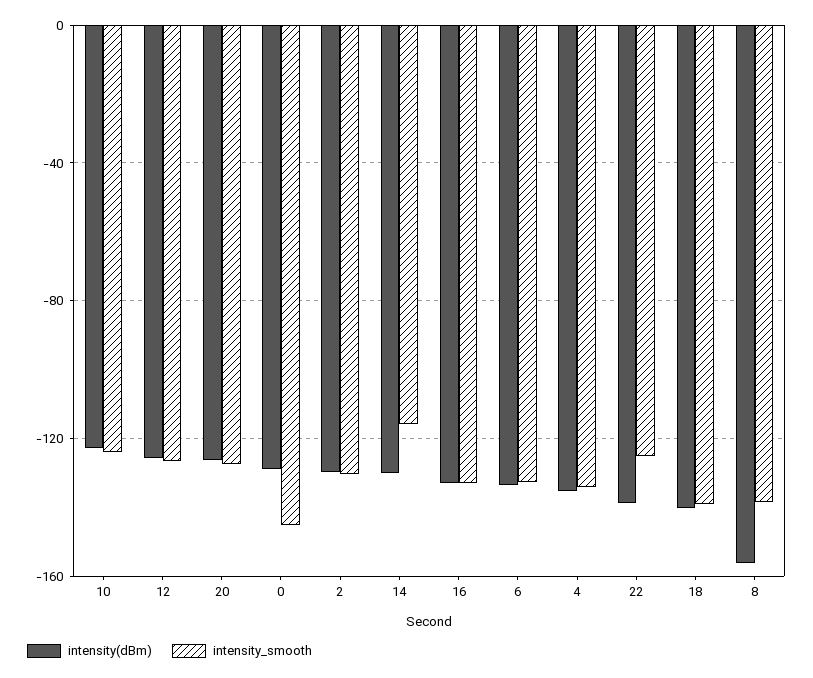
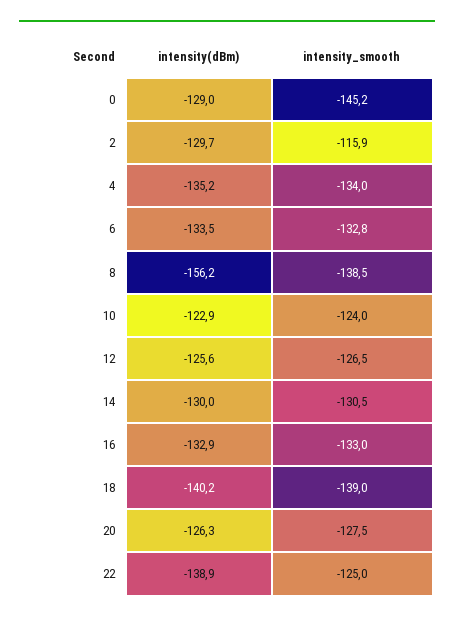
  {
    "intensity(dBm)": {
      "10": -122.9,
      "12": -125.6,
      "20": -126.3,
      "0": -129,
      "2": -129.7,
      "14": -130,
      "16": -132.9,
      "6": -133.5,
      "4": -135.2,
      "22": -138.9,
      "18": -140.2,
      "8": -156.2
    },
    "intensity_smooth": {
      "10": -124,
      "12": -126.5,
      "20": -127.5,
      "0": -145.2,
-     "2": -130,
+     "2": -115.9,
-     "14": -115,
+     "14": -130.5,
      "16": -133,
      "6": -132.8,
      "4": -134,
      "22": -125,
      "18": -139,
      "8": -138.5
    }
  }

